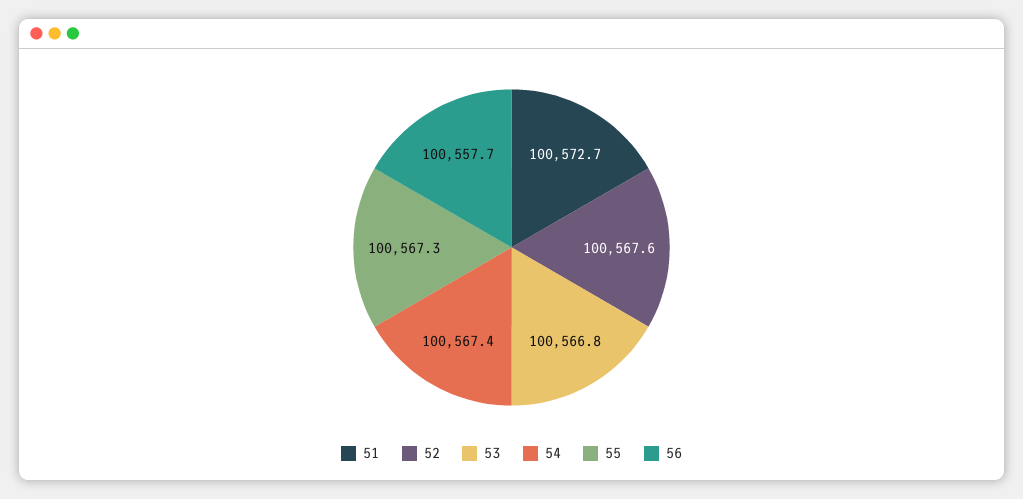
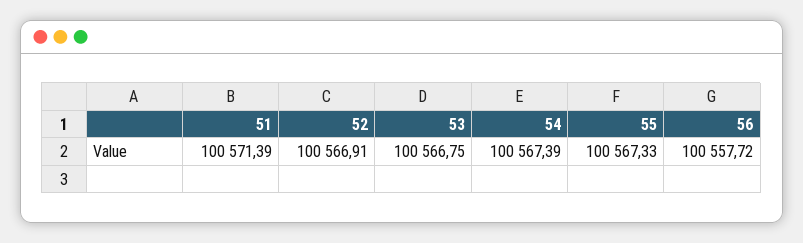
  {
-   "51": 100572.7,
+   "51": 100571.39,
-   "52": 100567.6,
+   "52": 100566.91,
    "53": 100566.75,
    "54": 100567.39,
    "55": 100567.33,
    "56": 100557.72
  }

